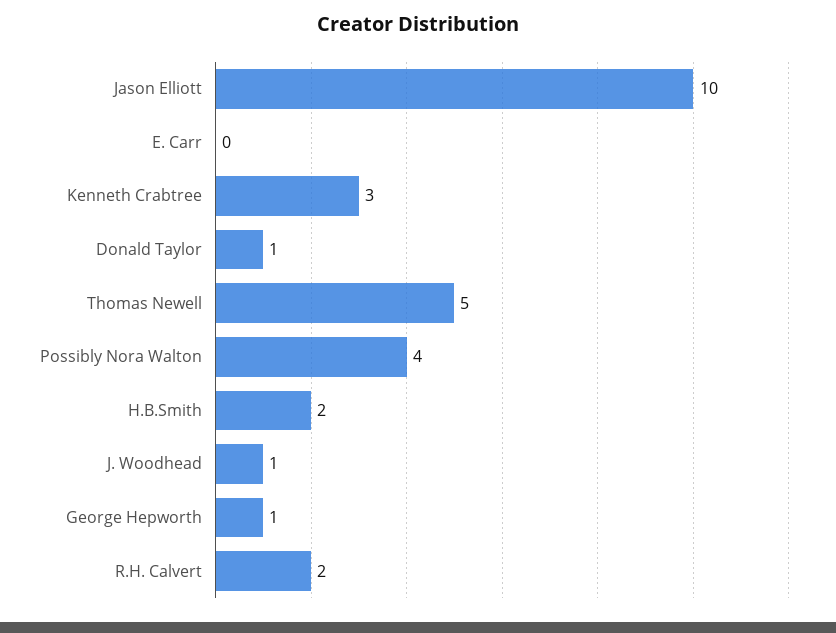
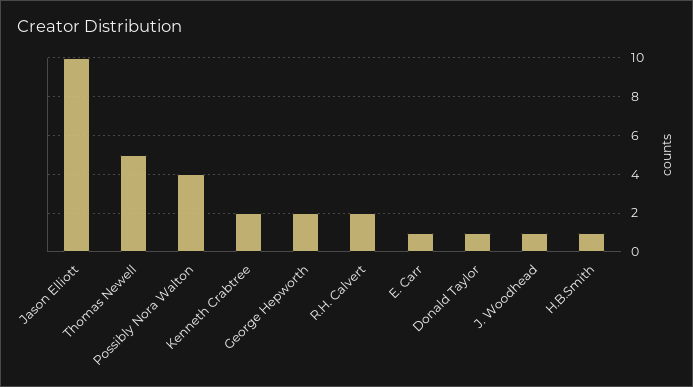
  {
    "Jason Elliott": 10,
-   "E. Carr": 0,
+   "E. Carr": 1,
-   "Kenneth Crabtree": 3,
+   "Kenneth Crabtree": 2,
    "Donald Taylor": 1,
    "Thomas Newell": 5,
    "Possibly Nora Walton": 4,
-   "H.B.Smith": 2,
+   "H.B.Smith": 1,
    "J. Woodhead": 1,
-   "George Hepworth": 1,
+   "George Hepworth": 2,
    "R.H. Calvert": 2
  }

